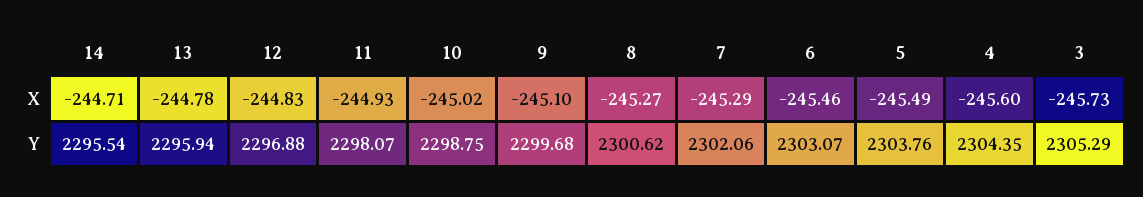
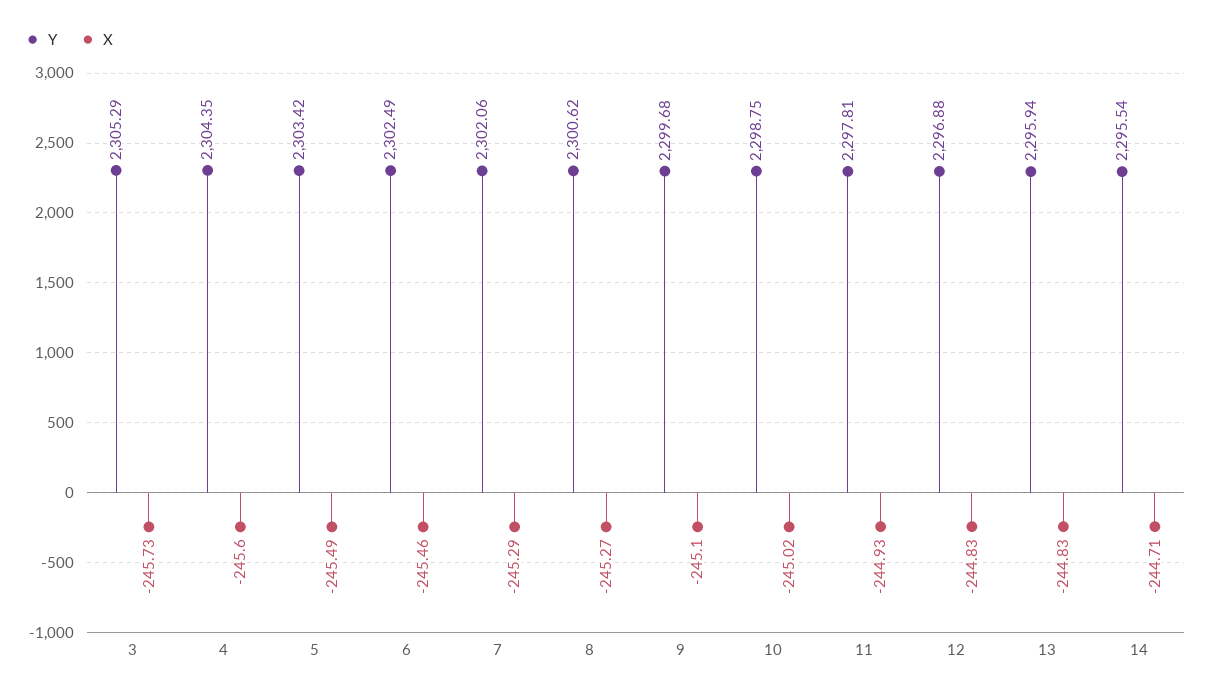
  {
    "X": {
      "14": -244.71,
-     "13": -244.78,
+     "13": -244.83,
      "12": -244.83,
      "11": -244.93,
      "10": -245.02,
      "9": -245.1,
      "8": -245.27,
      "7": -245.29,
      "6": -245.46,
      "5": -245.49,
      "4": -245.6,
      "3": -245.73
    },
    "Y": {
      "14": 2295.54,
      "13": 2295.94,
      "12": 2296.88,
-     "11": 2298.07,
+     "11": 2297.81,
      "10": 2298.75,
      "9": 2299.68,
      "8": 2300.62,
      "7": 2302.06,
-     "6": 2303.07,
+     "6": 2302.49,
-     "5": 2303.76,
+     "5": 2303.42,
      "4": 2304.35,
      "3": 2305.29
    }
  }

